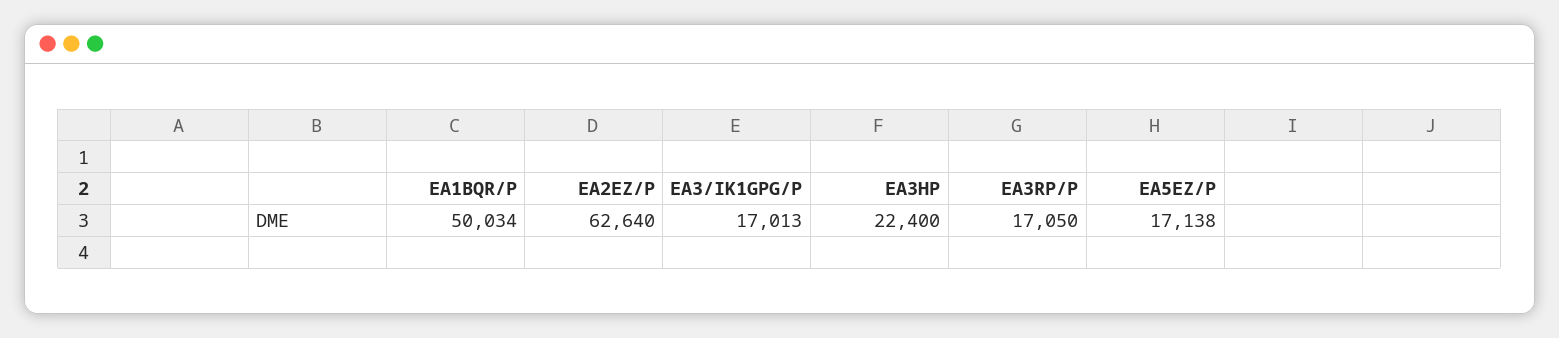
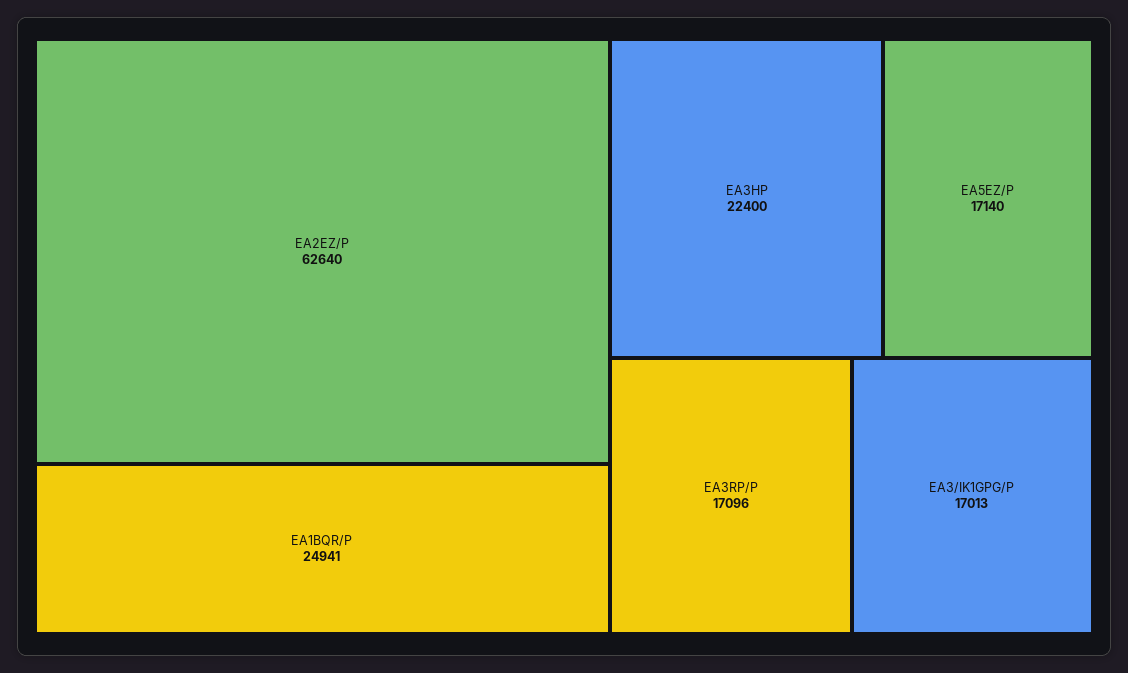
  {
-   "EA1BQR/P": 50034,
+   "EA1BQR/P": 24941,
    "EA2EZ/P": 62640,
    "EA3/IK1GPG/P": 17013,
    "EA3HP": 22400,
-   "EA3RP/P": 17050,
+   "EA3RP/P": 17096,
-   "EA5EZ/P": 17138
+   "EA5EZ/P": 17140
  }

